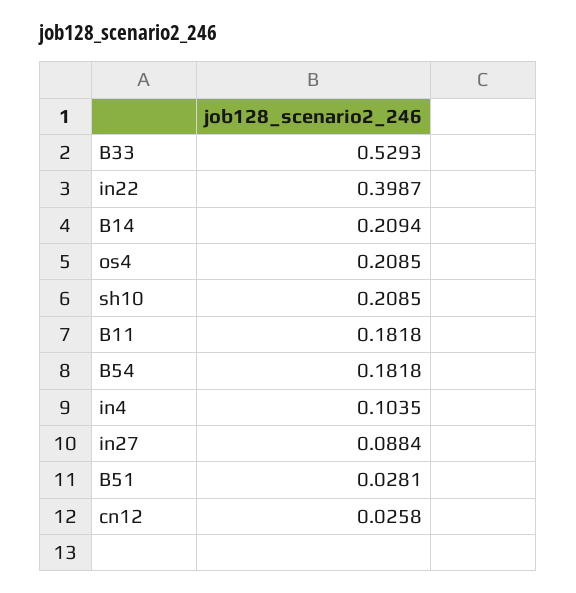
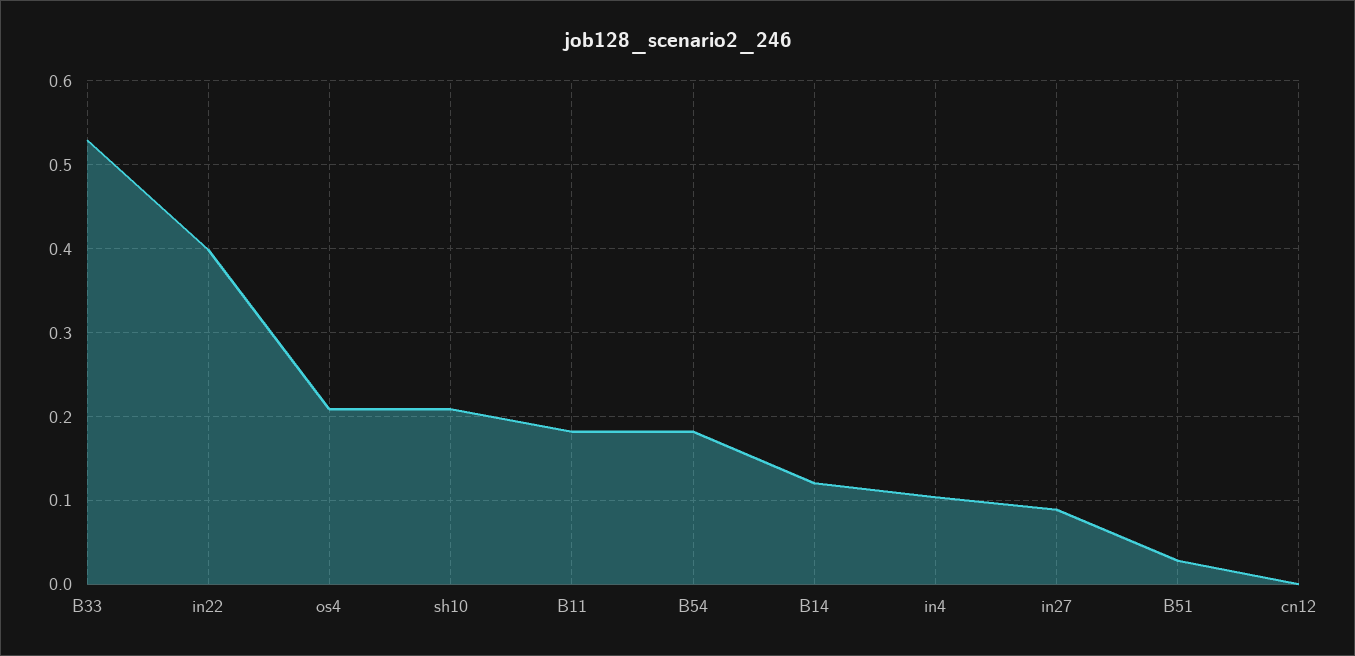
  {
    "B33": 0.5293,
    "in22": 0.3987,
-   "B14": 0.2094,
+   "B14": 0.12,
    "os4": 0.2085,
    "sh10": 0.2085,
    "B11": 0.1818,
    "B54": 0.1818,
    "in4": 0.1035,
    "in27": 0.0884,
    "B51": 0.0281,
-   "cn12": 0.0258
+   "cn12": 0
  }

